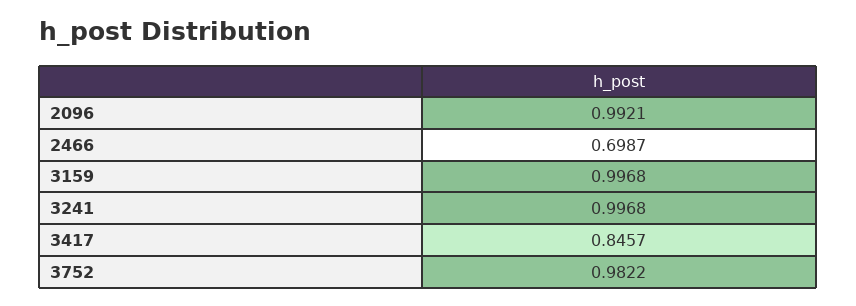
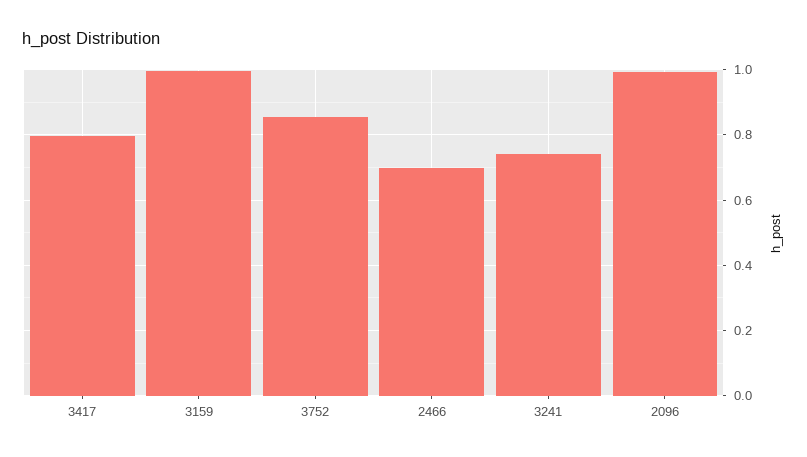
  {
    "2096": 0.9921,
    "2466": 0.6987,
    "3159": 0.9968,
-   "3241": 0.9968,
+   "3241": 0.74,
-   "3417": 0.8457,
+   "3417": 0.8,
-   "3752": 0.9822
+   "3752": 0.86
  }

